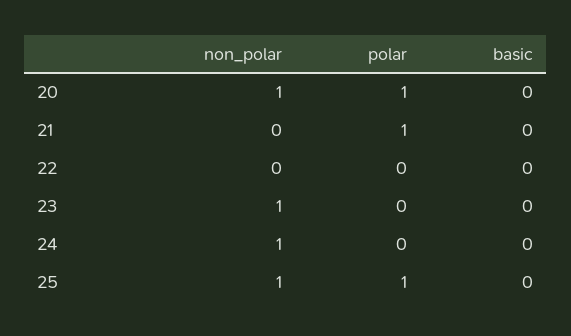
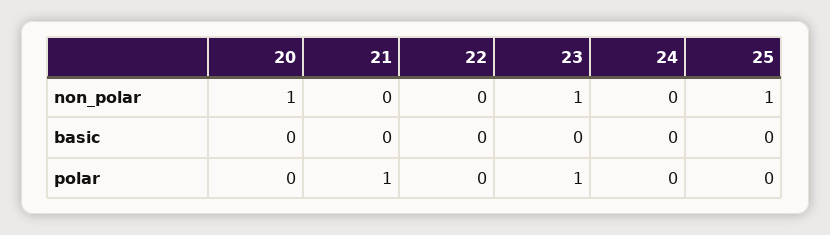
  {
    "non_polar": {
      "20": 1,
      "21": 0,
      "22": 0,
      "23": 1,
-     "24": 1,
+     "24": 0,
      "25": 1
    },
    "polar": {
-     "20": 1,
+     "20": 0,
      "21": 1,
      "22": 0,
-     "23": 0,
+     "23": 1,
      "24": 0,
-     "25": 1
+     "25": 0
    },
    "basic": {
      "20": 0,
      "21": 0,
      "22": 0,
      "23": 0,
      "24": 0,
      "25": 0
    }
  }

